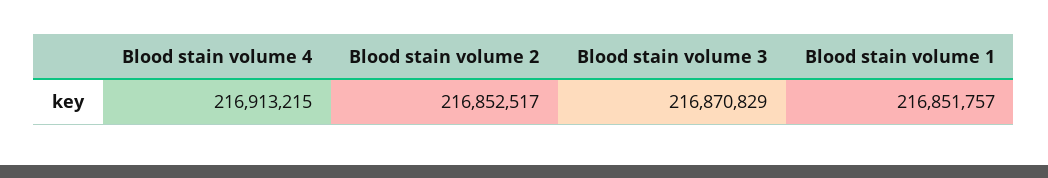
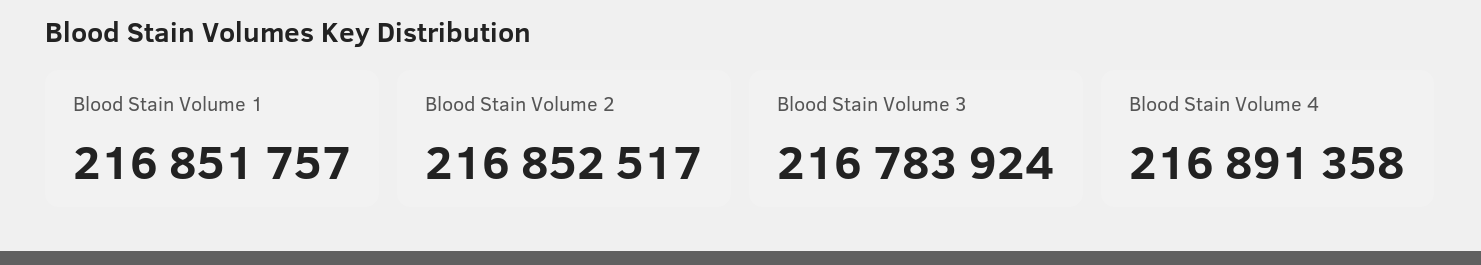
  {
-   "Blood stain volume 4": 216913215,
+   "Blood stain volume 4": 216891358,
    "Blood stain volume 2": 216852517,
-   "Blood stain volume 3": 216870829,
+   "Blood stain volume 3": 216783924,
    "Blood stain volume 1": 216851757
  }

